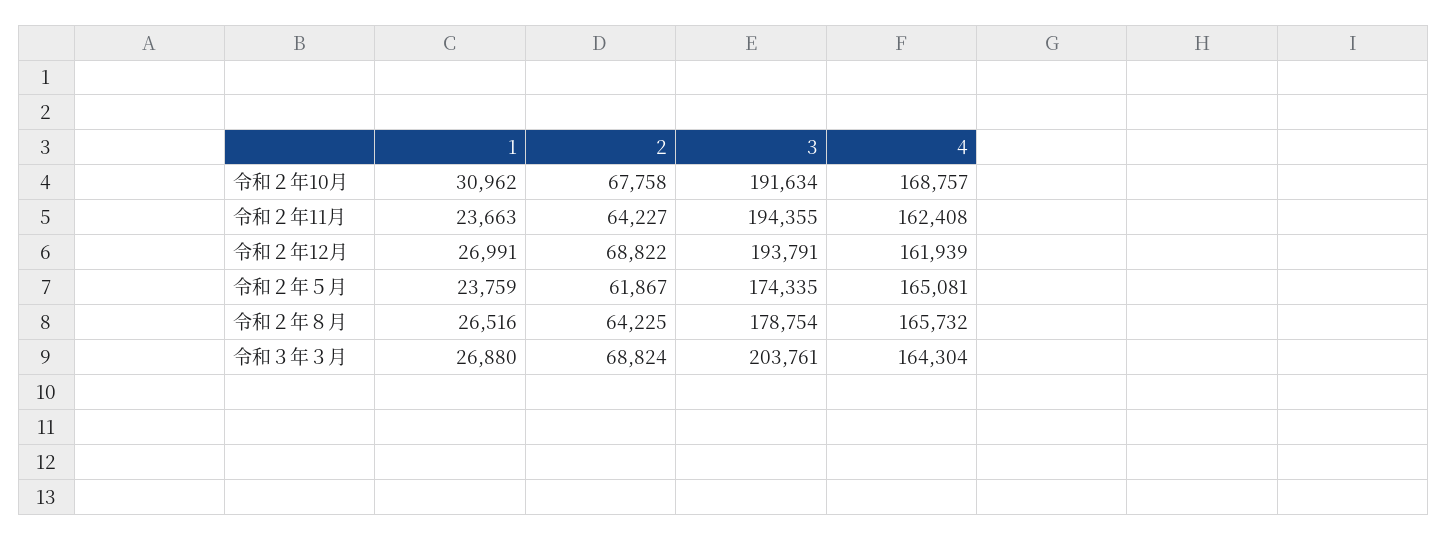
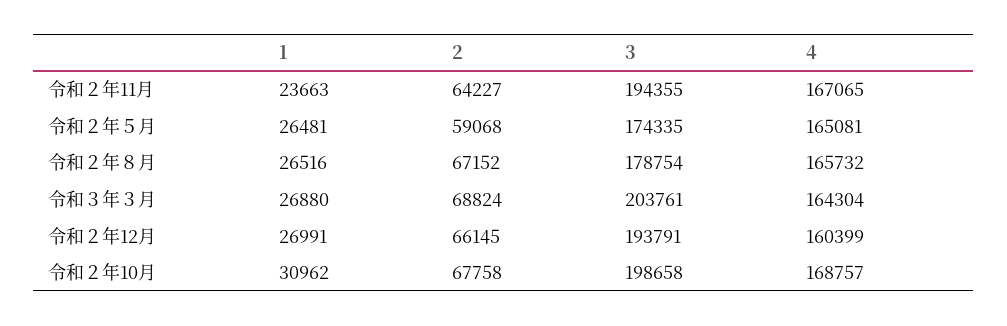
  {
    "1": {
      "令和２年10月": 30962,
      "令和２年11月": 23663,
      "令和２年12月": 26991,
-     "令和２年５月": 23759,
+     "令和２年５月": 26481,
      "令和２年８月": 26516,
      "令和３年３月": 26880
    },
    "2": {
      "令和２年10月": 67758,
      "令和２年11月": 64227,
-     "令和２年12月": 68822,
+     "令和２年12月": 66145,
-     "令和２年５月": 61867,
+     "令和２年５月": 59068,
-     "令和２年８月": 64225,
+     "令和２年８月": 67152,
      "令和３年３月": 68824
    },
    "3": {
-     "令和２年10月": 191634,
+     "令和２年10月": 198658,
      "令和２年11月": 194355,
      "令和２年12月": 193791,
      "令和２年５月": 174335,
      "令和２年８月": 178754,
      "令和３年３月": 203761
    },
    "4": {
      "令和２年10月": 168757,
-     "令和２年11月": 162408,
+     "令和２年11月": 167065,
-     "令和２年12月": 161939,
+     "令和２年12月": 160399,
      "令和２年５月": 165081,
      "令和２年８月": 165732,
      "令和３年３月": 164304
    }
  }

